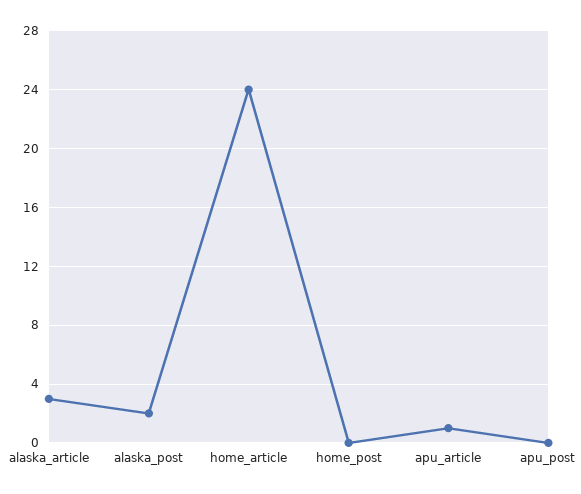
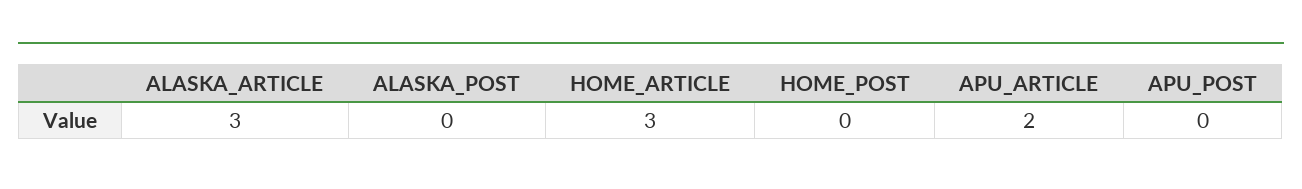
  {
    "alaska_article": 3,
-   "alaska_post": 2,
+   "alaska_post": 0,
-   "home_article": 24,
+   "home_article": 3,
    "home_post": 0,
-   "apu_article": 1,
+   "apu_article": 2,
    "apu_post": 0
  }

